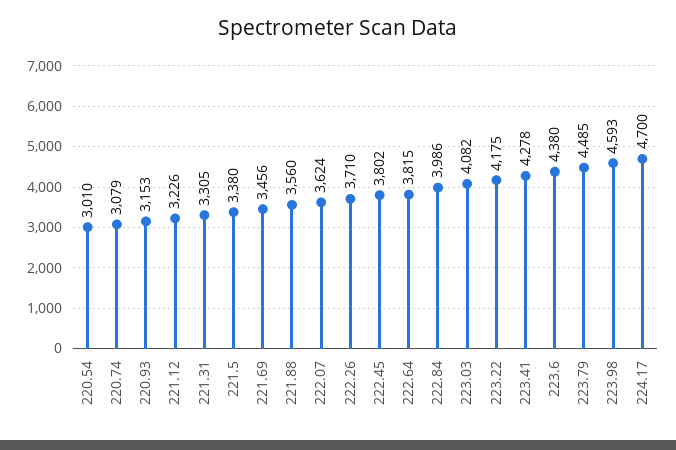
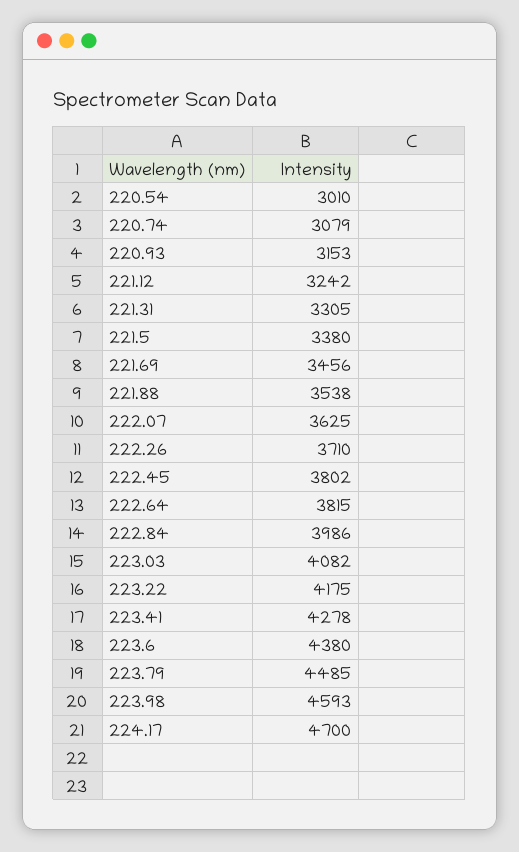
  {
    "220.54": 3010,
    "220.74": 3079,
    "220.93": 3153,
-   "221.12": 3226,
+   "221.12": 3242,
    "221.31": 3305,
    "221.5": 3380,
    "221.69": 3456,
-   "221.88": 3560,
+   "221.88": 3538,
-   "222.07": 3624,
+   "222.07": 3625,
    "222.26": 3710,
    "222.45": 3802,
    "222.64": 3815,
    "222.84": 3986,
    "223.03": 4082,
    "223.22": 4175,
    "223.41": 4278,
    "223.6": 4380,
    "223.79": 4485,
    "223.98": 4593,
    "224.17": 4700
  }

